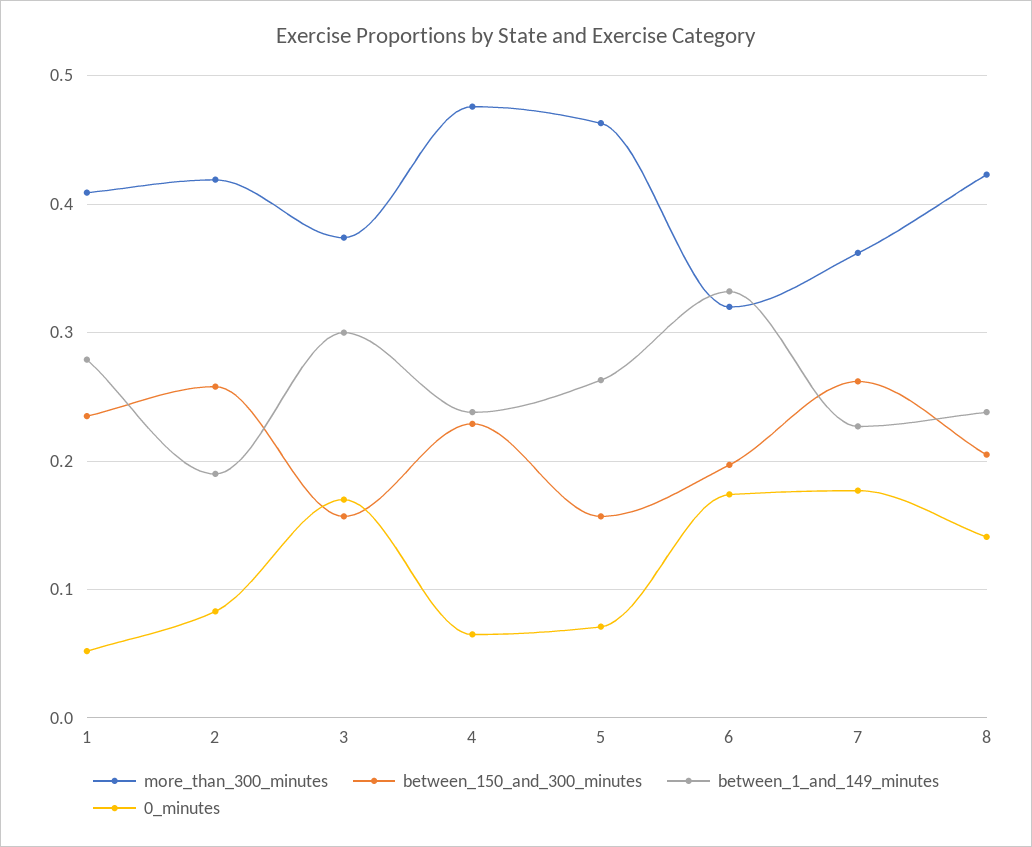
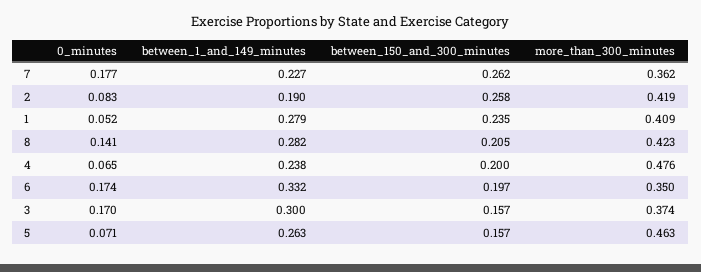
  {
    "more_than_300_minutes": {
      "1": 0.409,
      "2": 0.419,
      "3": 0.374,
      "4": 0.476,
      "5": 0.463,
-     "6": 0.32,
+     "6": 0.35,
      "7": 0.362,
      "8": 0.423
    },
    "between_150_and_300_minutes": {
      "1": 0.235,
      "2": 0.258,
      "3": 0.157,
-     "4": 0.23,
+     "4": 0.2,
      "5": 0.157,
      "6": 0.197,
      "7": 0.262,
      "8": 0.205
    },
    "between_1_and_149_minutes": {
      "1": 0.279,
      "2": 0.19,
      "3": 0.3,
      "4": 0.238,
      "5": 0.263,
      "6": 0.332,
      "7": 0.227,
-     "8": 0.24
+     "8": 0.282
    },
    "0_minutes": {
      "1": 0.052,
      "2": 0.083,
      "3": 0.17,
      "4": 0.065,
      "5": 0.071,
      "6": 0.174,
      "7": 0.177,
      "8": 0.141
    }
  }

